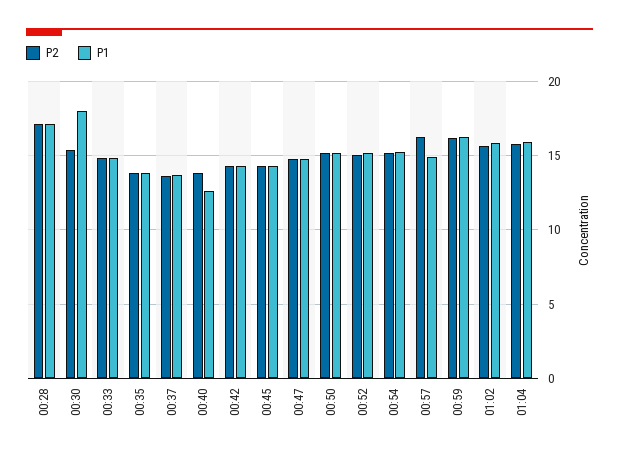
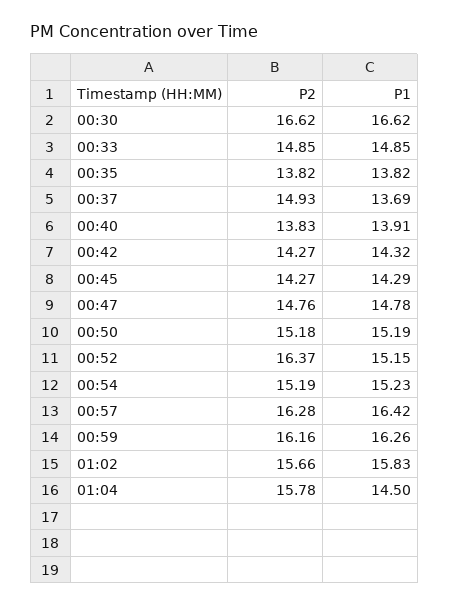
  {
    "P2": {
-     "00:28": 17,
-     "00:30": 15.5,
+     "00:30": 16.62,
      "00:33": 14.85,
      "00:35": 13.82,
-     "00:37": 13.5,
+     "00:37": 14.93,
      "00:40": 13.83,
      "00:42": 14.27,
      "00:45": 14.27,
      "00:47": 14.76,
      "00:50": 15.18,
-     "00:52": 15,
+     "00:52": 16.37,
      "00:54": 15.19,
      "00:57": 16.28,
      "00:59": 16.16,
      "01:02": 15.66,
      "01:04": 15.78
    },
    "P1": {
-     "00:28": 17,
-     "00:30": 18,
+     "00:30": 16.62,
      "00:33": 14.85,
      "00:35": 13.82,
      "00:37": 13.69,
-     "00:40": 12.5,
+     "00:40": 13.91,
      "00:42": 14.32,
      "00:45": 14.29,
      "00:47": 14.78,
      "00:50": 15.19,
      "00:52": 15.15,
      "00:54": 15.23,
-     "00:57": 15,
+     "00:57": 16.42,
      "00:59": 16.26,
      "01:02": 15.83,
-     "01:04": 16
+     "01:04": 14.5
    }
  }

